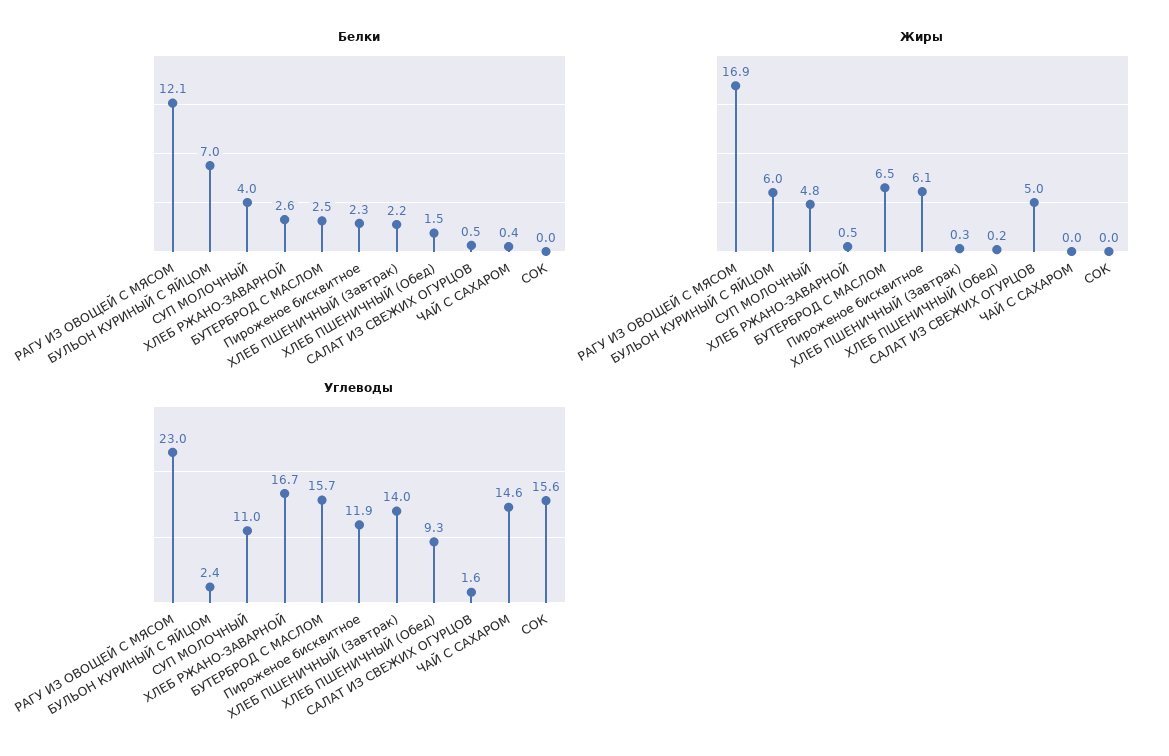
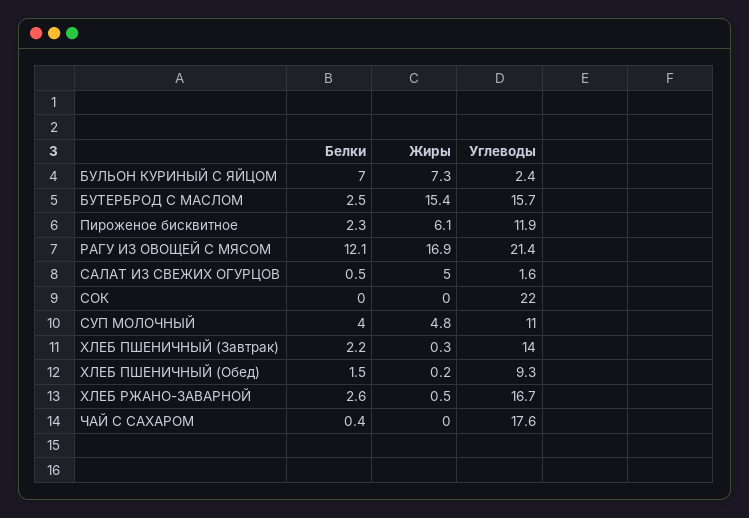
  {
    "Белки": {
      "РАГУ ИЗ ОВОЩЕЙ С МЯСОМ": 12.1,
      "БУЛЬОН КУРИНЫЙ С ЯЙЦОМ": 7,
      "СУП МОЛОЧНЫЙ": 4,
      "ХЛЕБ РЖАНО-ЗАВАРНОЙ": 2.6,
      "БУТЕРБРОД С МАСЛОМ": 2.5,
      "Пироженое бисквитное": 2.3,
      "ХЛЕБ ПШЕНИЧНЫЙ (Завтрак)": 2.2,
      "ХЛЕБ ПШЕНИЧНЫЙ (Обед)": 1.5,
      "САЛАТ ИЗ СВЕЖИХ ОГУРЦОВ": 0.5,
      "ЧАЙ С САХАРОМ": 0.4,
      "СОК": 0
    },
    "Жиры": {
      "РАГУ ИЗ ОВОЩЕЙ С МЯСОМ": 16.9,
-     "БУЛЬОН КУРИНЫЙ С ЯЙЦОМ": 6,
+     "БУЛЬОН КУРИНЫЙ С ЯЙЦОМ": 7.3,
      "СУП МОЛОЧНЫЙ": 4.8,
      "ХЛЕБ РЖАНО-ЗАВАРНОЙ": 0.5,
-     "БУТЕРБРОД С МАСЛОМ": 6.5,
+     "БУТЕРБРОД С МАСЛОМ": 15.4,
      "Пироженое бисквитное": 6.1,
      "ХЛЕБ ПШЕНИЧНЫЙ (Завтрак)": 0.3,
      "ХЛЕБ ПШЕНИЧНЫЙ (Обед)": 0.2,
      "САЛАТ ИЗ СВЕЖИХ ОГУРЦОВ": 5,
      "ЧАЙ С САХАРОМ": 0,
      "СОК": 0
    },
    "Углеводы": {
-     "РАГУ ИЗ ОВОЩЕЙ С МЯСОМ": 23,
+     "РАГУ ИЗ ОВОЩЕЙ С МЯСОМ": 21.4,
      "БУЛЬОН КУРИНЫЙ С ЯЙЦОМ": 2.4,
      "СУП МОЛОЧНЫЙ": 11,
      "ХЛЕБ РЖАНО-ЗАВАРНОЙ": 16.7,
      "БУТЕРБРОД С МАСЛОМ": 15.7,
      "Пироженое бисквитное": 11.9,
      "ХЛЕБ ПШЕНИЧНЫЙ (Завтрак)": 14,
      "ХЛЕБ ПШЕНИЧНЫЙ (Обед)": 9.3,
      "САЛАТ ИЗ СВЕЖИХ ОГУРЦОВ": 1.6,
-     "ЧАЙ С САХАРОМ": 14.6,
+     "ЧАЙ С САХАРОМ": 17.6,
-     "СОК": 15.6
+     "СОК": 22
    }
  }

